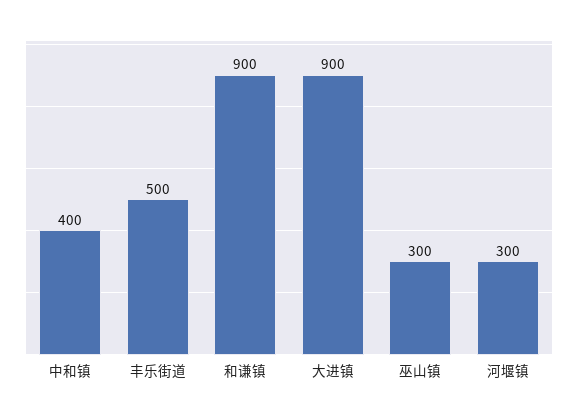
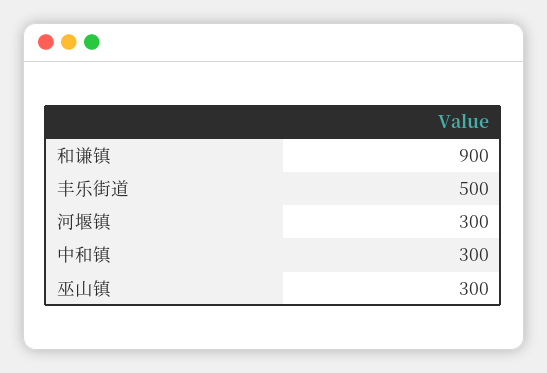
  {
-   "中和镇": 400,
+   "中和镇": 300,
    "丰乐街道": 500,
    "和谦镇": 900,
-   "大进镇": 900,
    "巫山镇": 300,
    "河堰镇": 300
  }

